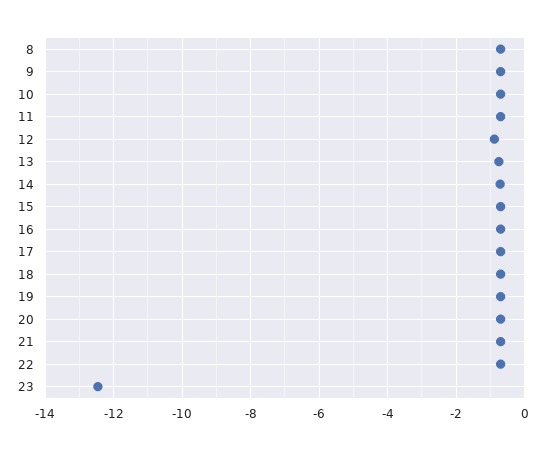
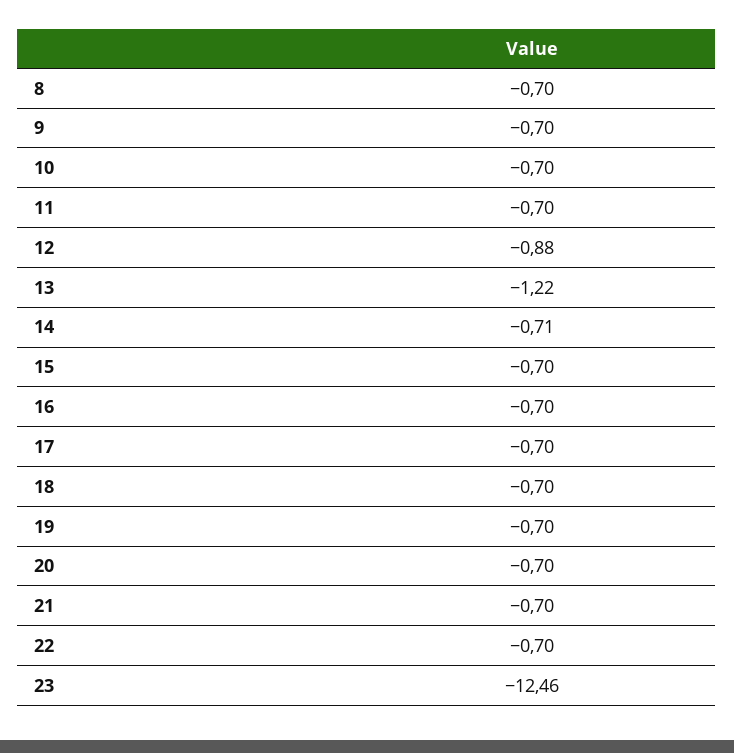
  {
    "8": -0.7,
    "9": -0.7,
    "10": -0.7,
    "11": -0.7,
    "12": -0.88,
-   "13": -0.8,
+   "13": -1.22,
    "14": -0.71,
    "15": -0.7,
    "16": -0.7,
    "17": -0.7,
    "18": -0.7,
    "19": -0.7,
    "20": -0.7,
    "21": -0.7,
    "22": -0.7,
    "23": -12.46
  }

